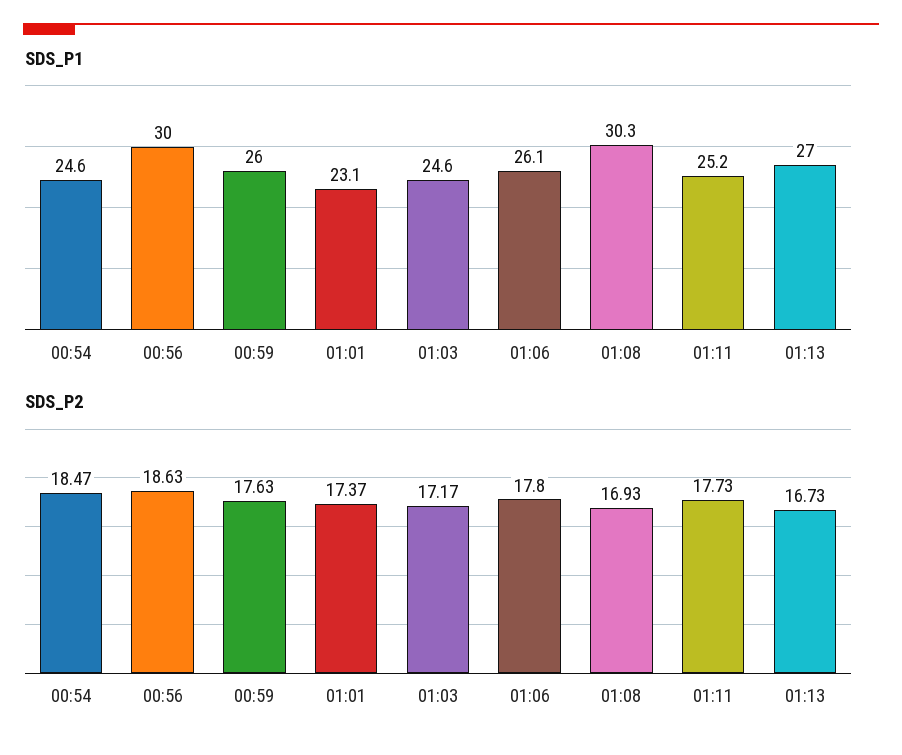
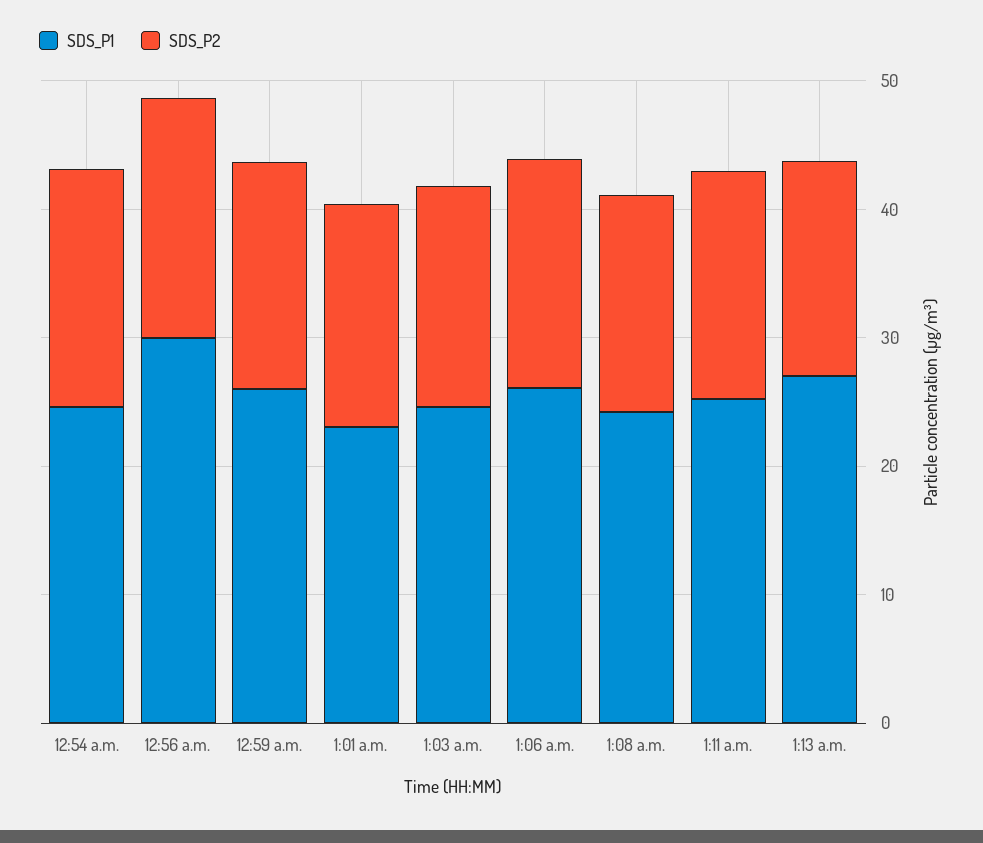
  {
    "SDS_P1": {
      "00:54": 24.6,
      "00:56": 30,
      "00:59": 26,
      "01:01": 23.1,
      "01:03": 24.6,
      "01:06": 26.1,
-     "01:08": 30.3,
+     "01:08": 24,
      "01:11": 25.2,
      "01:13": 27
    },
    "SDS_P2": {
      "00:54": 18.47,
      "00:56": 18.63,
      "00:59": 17.63,
      "01:01": 17.37,
      "01:03": 17.17,
      "01:06": 17.8,
      "01:08": 16.93,
      "01:11": 17.73,
      "01:13": 16.73
    }
  }

